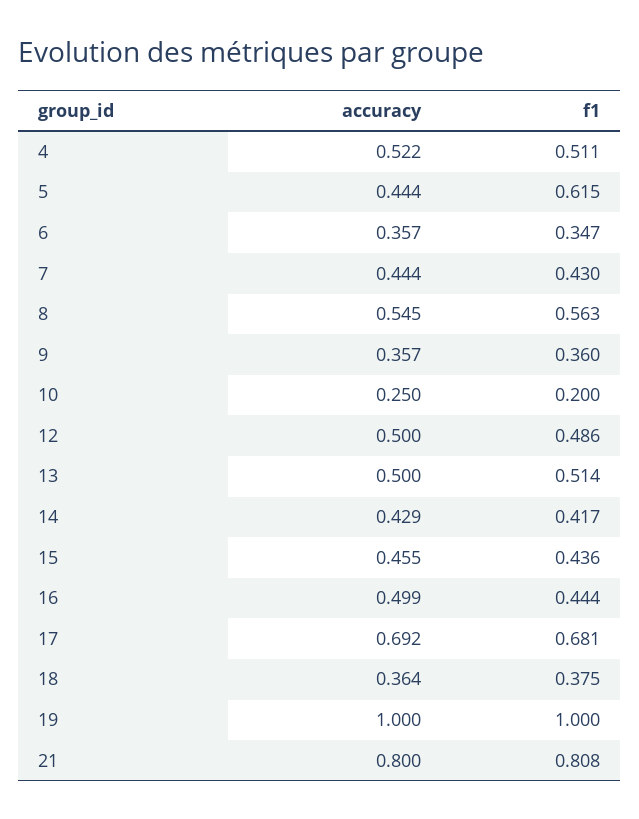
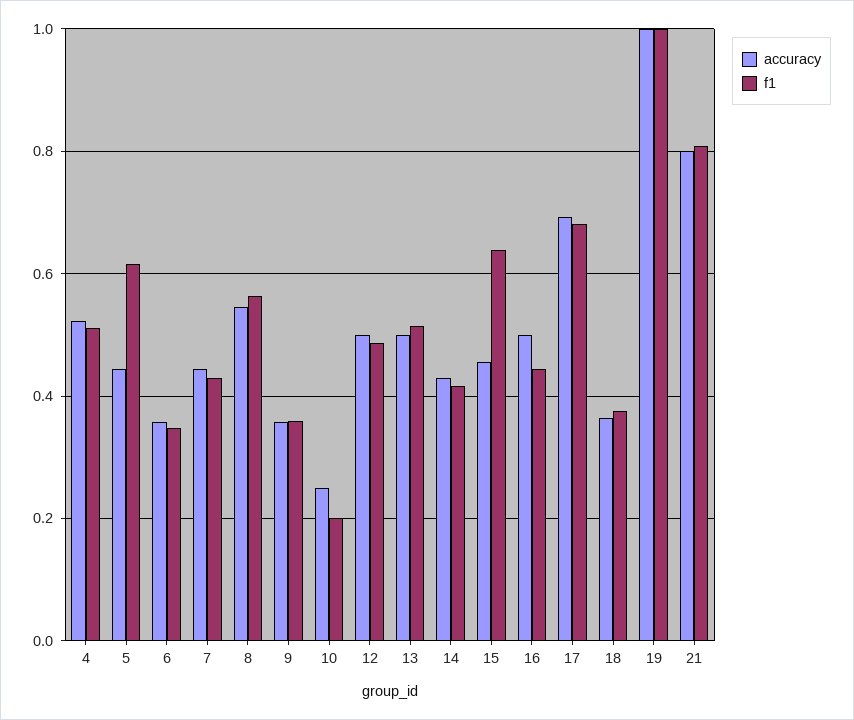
  {
    "accuracy": {
      "4": 0.522,
      "5": 0.444,
      "6": 0.357,
      "7": 0.444,
      "8": 0.545,
      "9": 0.357,
      "10": 0.25,
      "12": 0.5,
      "13": 0.5,
      "14": 0.429,
      "15": 0.455,
      "16": 0.499,
      "17": 0.692,
      "18": 0.364,
      "19": 1,
      "21": 0.8
    },
    "f1": {
      "4": 0.511,
      "5": 0.615,
      "6": 0.347,
      "7": 0.43,
      "8": 0.563,
      "9": 0.36,
      "10": 0.2,
      "12": 0.486,
      "13": 0.514,
      "14": 0.417,
-     "15": 0.436,
+     "15": 0.64,
      "16": 0.444,
      "17": 0.681,
      "18": 0.375,
      "19": 1,
      "21": 0.808
    }
  }

